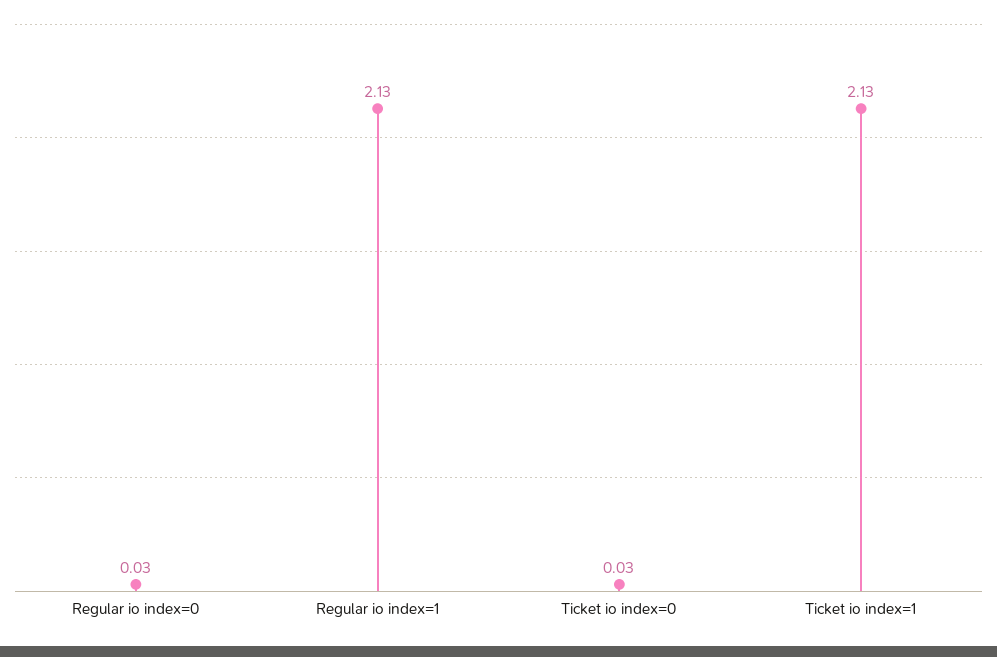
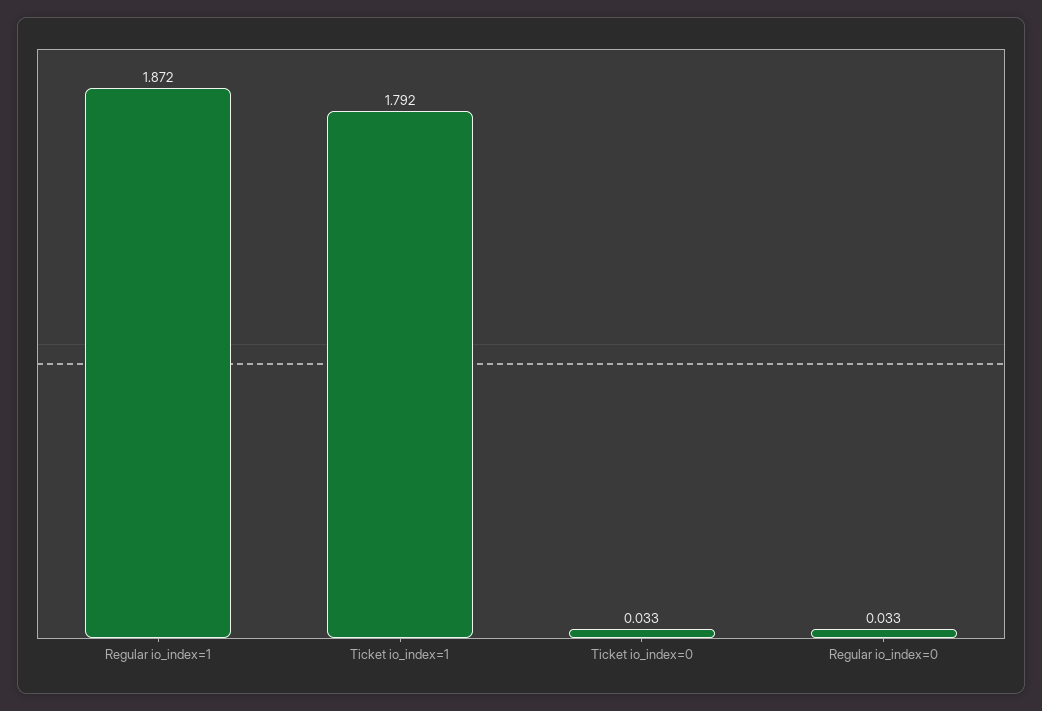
  {
    "Regular io index=0": 0.033,
-   "Regular io index=1": 2.13,
+   "Regular io index=1": 1.872,
    "Ticket io index=0": 0.033,
-   "Ticket io index=1": 2.13
+   "Ticket io index=1": 1.792
  }

